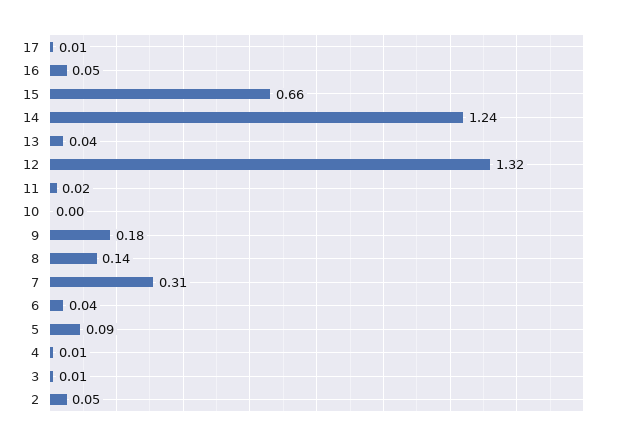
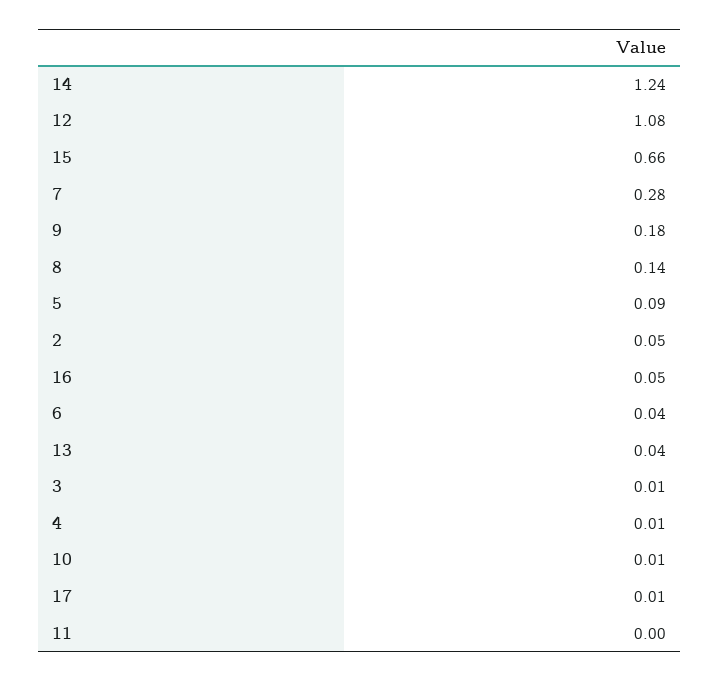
  {
    "17": 0.01,
    "16": 0.05,
    "15": 0.66,
    "14": 1.24,
    "13": 0.04,
-   "12": 1.32,
+   "12": 1.08,
-   "11": 0.02,
+   "11": 0,
-   "10": 0,
+   "10": 0.01,
    "9": 0.18,
    "8": 0.14,
-   "7": 0.31,
+   "7": 0.28,
    "6": 0.04,
    "5": 0.09,
    "4": 0.01,
    "3": 0.01,
    "2": 0.05
  }

